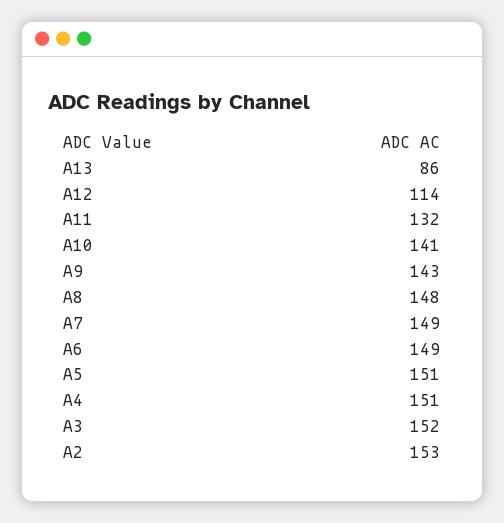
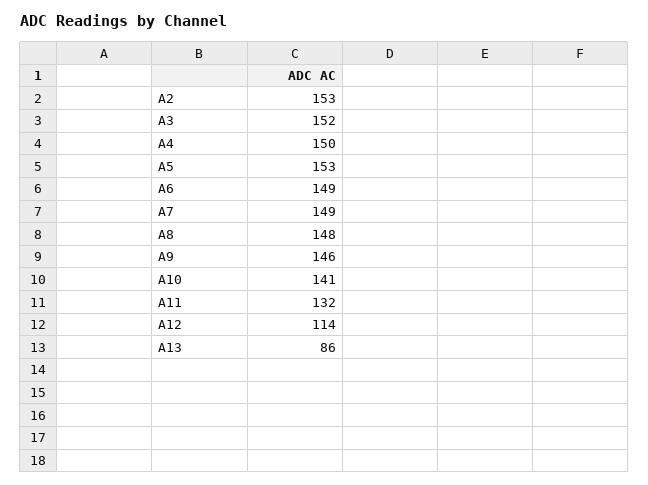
  {
    "A13": 86,
    "A12": 114,
    "A11": 132,
    "A10": 141,
-   "A9": 143,
+   "A9": 146,
    "A8": 148,
    "A7": 149,
    "A6": 149,
-   "A5": 151,
+   "A5": 153,
-   "A4": 151,
+   "A4": 150,
    "A3": 152,
    "A2": 153
  }

